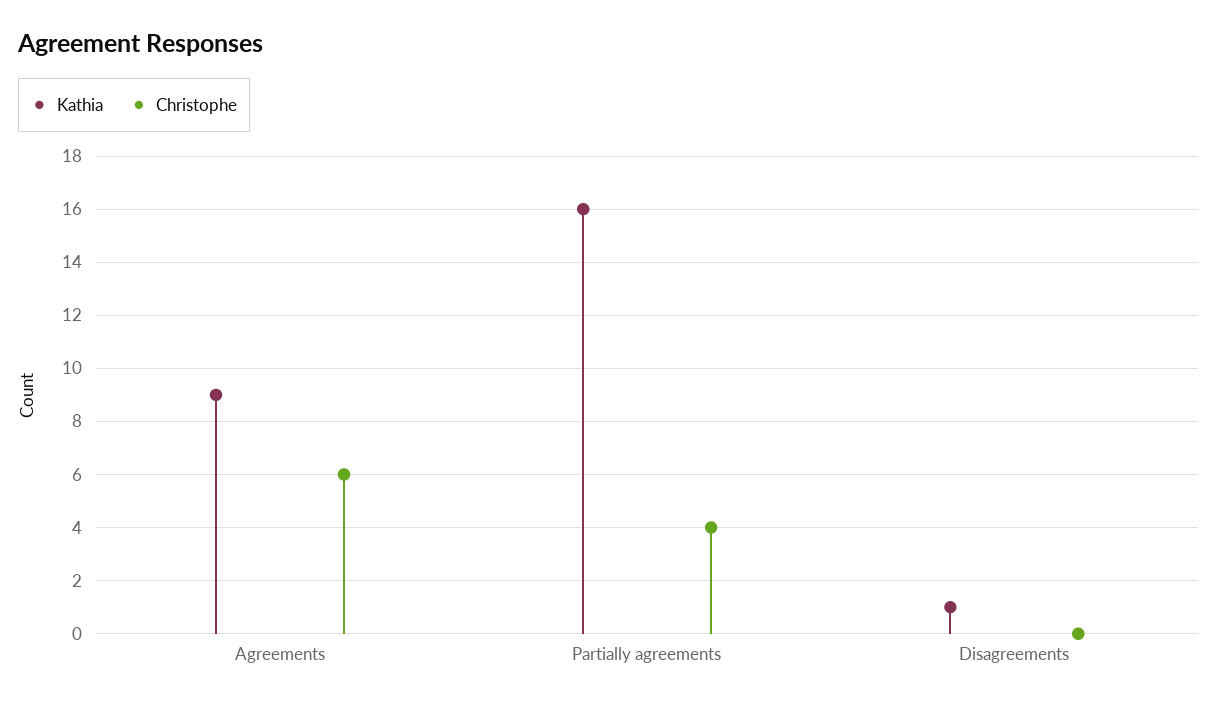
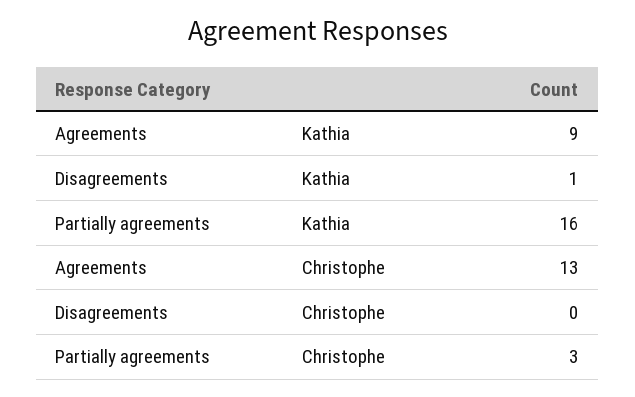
  {
    "Kathia": {
      "Agreements": 9,
      "Partially agreements": 16,
      "Disagreements": 1
    },
    "Christophe": {
-     "Agreements": 6,
+     "Agreements": 13,
-     "Partially agreements": 4,
+     "Partially agreements": 3,
      "Disagreements": 0
    }
  }

